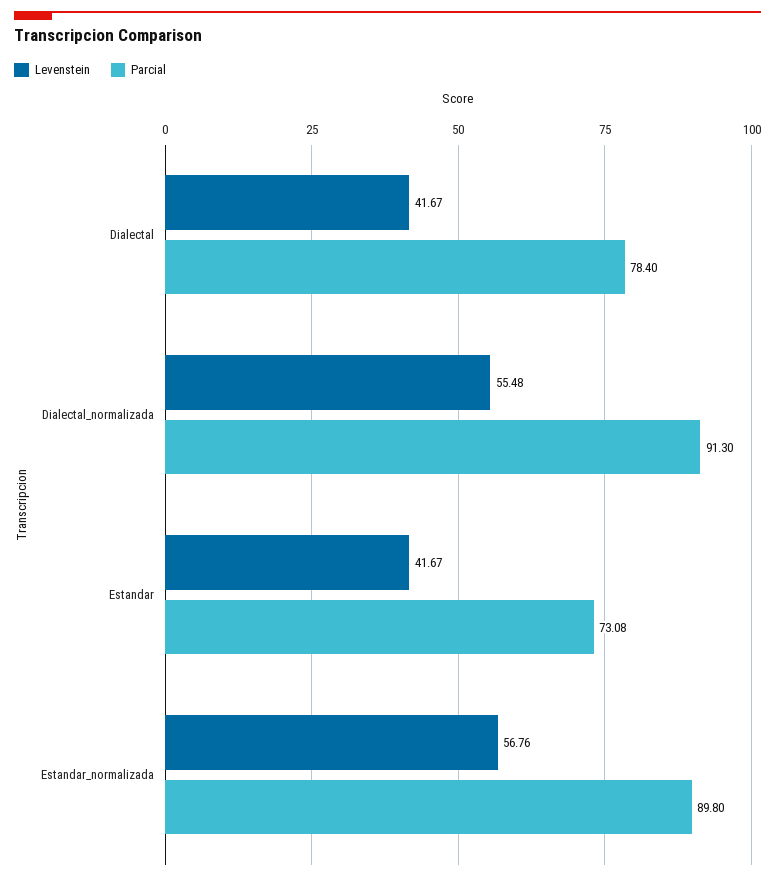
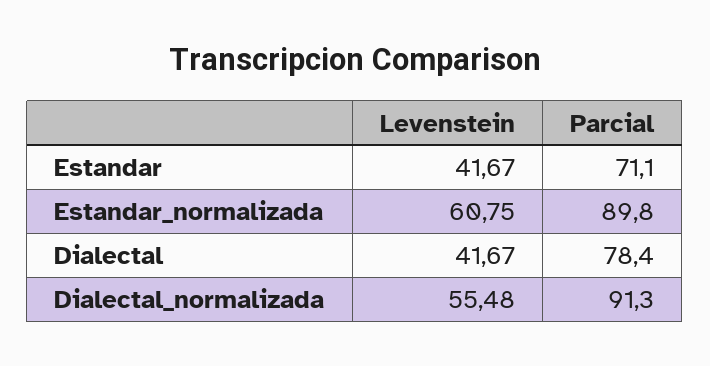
  {
    "Levenstein": {
      "Dialectal": 41.67,
      "Dialectal_normalizada": 55.48,
      "Estandar": 41.67,
-     "Estandar_normalizada": 56.76
+     "Estandar_normalizada": 60.75
    },
    "Parcial": {
      "Dialectal": 78.4,
      "Dialectal_normalizada": 91.3,
-     "Estandar": 73.08,
+     "Estandar": 71.1,
      "Estandar_normalizada": 89.8
    }
  }

